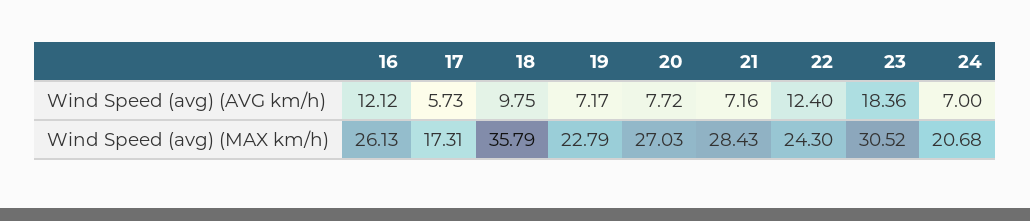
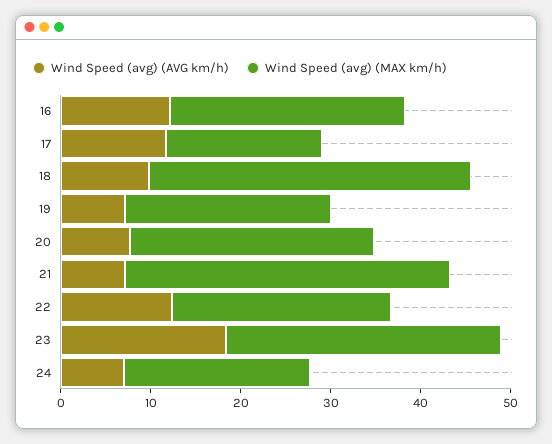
  {
    "Wind Speed (avg) (AVG km/h)": {
      "16": 12.12,
-     "17": 5.73,
+     "17": 12,
      "18": 9.75,
      "19": 7.17,
      "20": 7.72,
      "21": 7.16,
      "22": 12.4,
      "23": 18.36,
      "24": 7
    },
    "Wind Speed (avg) (MAX km/h)": {
      "16": 26.13,
      "17": 17.31,
      "18": 35.79,
      "19": 22.79,
      "20": 27.03,
-     "21": 28.43,
+     "21": 36,
      "22": 24.3,
      "23": 30.52,
      "24": 20.68
    }
  }

